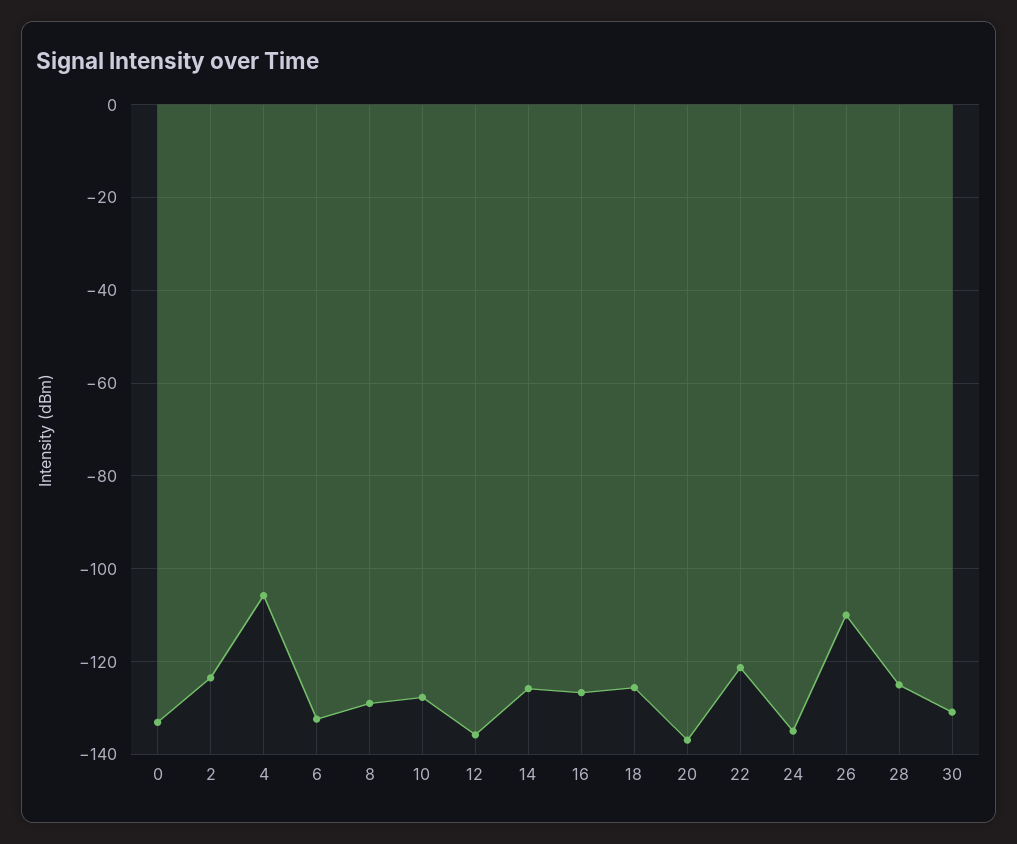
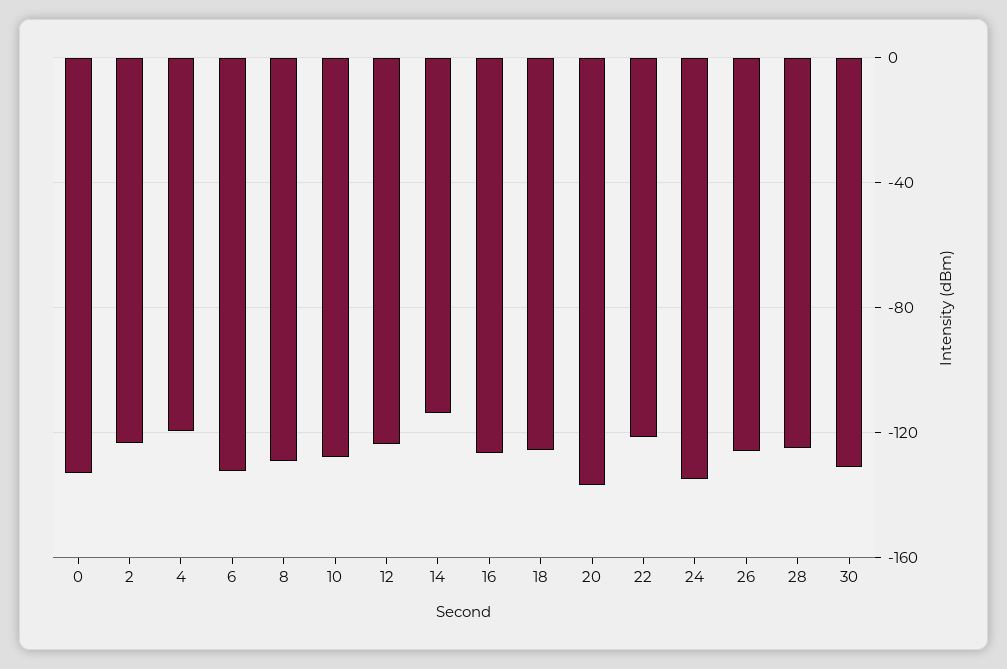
  {
    "0": -134,
    "2": -124,
-   "4": -106,
+   "4": -120,
    "6": -132,
    "8": -130,
    "10": -128,
-   "12": -136,
+   "12": -125,
-   "14": -126,
+   "14": -115,
    "16": -126,
    "18": -126,
    "20": -136,
    "22": -122,
    "24": -136,
-   "26": -110,
+   "26": -125,
    "28": -126,
    "30": -130
  }

